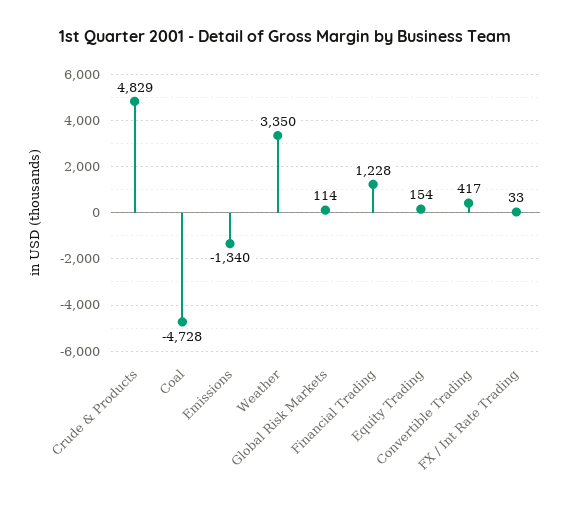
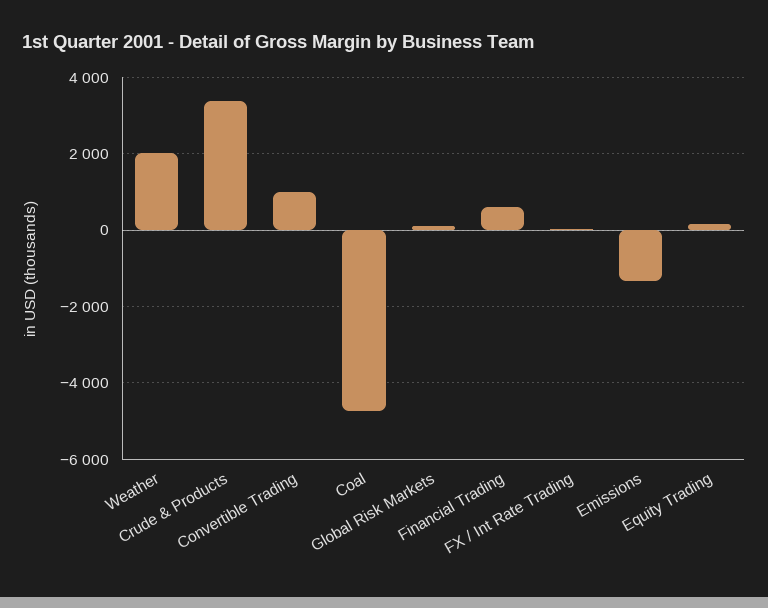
  {
-   "Crude & Products": 4829,
+   "Crude & Products": 3400,
    "Coal": -4728,
    "Emissions": -1340,
-   "Weather": 3350,
+   "Weather": 2000,
    "Global Risk Markets": 114,
-   "Financial Trading": 1228,
+   "Financial Trading": 600,
    "Equity Trading": 154,
-   "Convertible Trading": 417,
+   "Convertible Trading": 1000,
    "FX / Int Rate Trading": 33
  }

